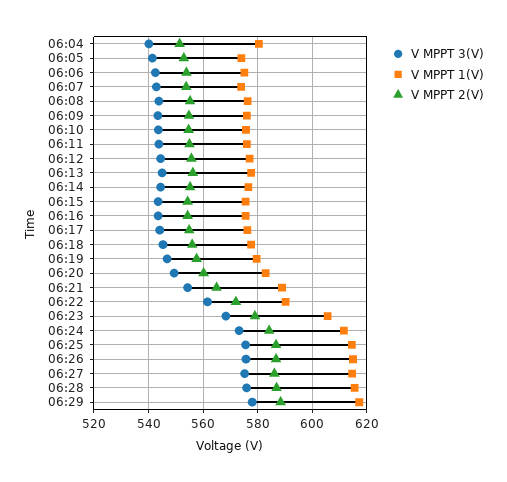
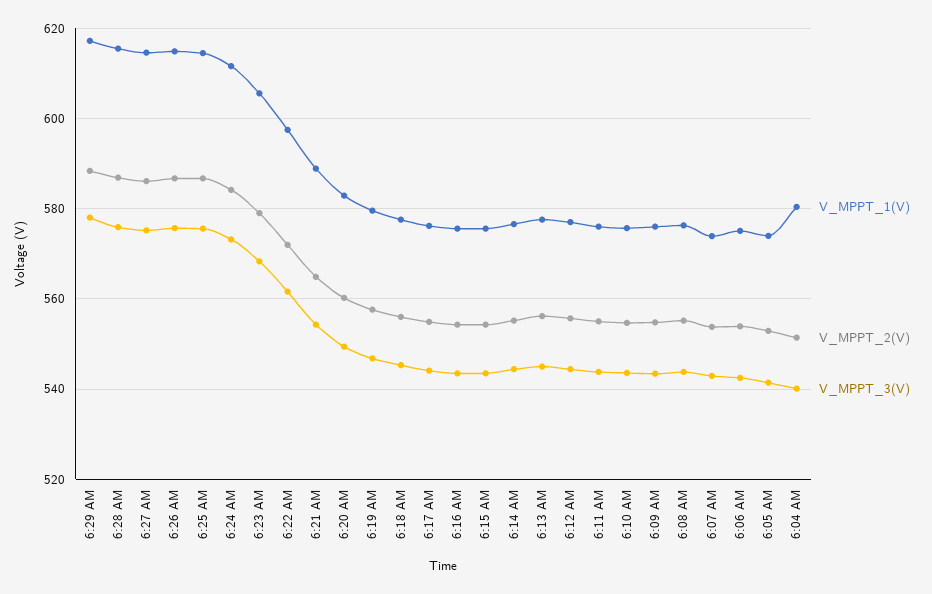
  {
    "V MPPT 3(V)": {
      "06:04": 540,
      "06:05": 542,
      "06:06": 542,
      "06:07": 542,
      "06:08": 544,
      "06:09": 544,
      "06:10": 544,
      "06:11": 544,
      "06:12": 544,
      "06:13": 546,
      "06:14": 544,
      "06:15": 544,
      "06:16": 544,
      "06:17": 544,
      "06:18": 546,
      "06:19": 546,
      "06:20": 550,
      "06:21": 554,
      "06:22": 562,
      "06:23": 568,
      "06:24": 574,
      "06:25": 576,
      "06:26": 576,
      "06:27": 576,
      "06:28": 576,
      "06:29": 578
    },
    "V MPPT 1(V)": {
      "06:04": 580,
      "06:05": 574,
      "06:06": 576,
      "06:07": 574,
      "06:08": 576,
      "06:09": 576,
      "06:10": 576,
      "06:11": 576,
      "06:12": 578,
      "06:13": 578,
      "06:14": 576,
      "06:15": 576,
      "06:16": 576,
      "06:17": 576,
      "06:18": 578,
      "06:19": 580,
      "06:20": 582,
      "06:21": 588,
-     "06:22": 590,
+     "06:22": 598,
      "06:23": 606,
      "06:24": 612,
      "06:25": 614,
      "06:26": 614,
      "06:27": 614,
      "06:28": 616,
      "06:29": 618
    },
    "V MPPT 2(V)": {
      "06:04": 552,
      "06:05": 552,
      "06:06": 554,
      "06:07": 554,
      "06:08": 556,
      "06:09": 554,
      "06:10": 554,
      "06:11": 556,
      "06:12": 556,
      "06:13": 556,
      "06:14": 556,
      "06:15": 554,
      "06:16": 554,
      "06:17": 554,
      "06:18": 556,
      "06:19": 558,
      "06:20": 560,
      "06:21": 564,
      "06:22": 572,
      "06:23": 580,
      "06:24": 584,
      "06:25": 586,
      "06:26": 586,
      "06:27": 586,
      "06:28": 586,
      "06:29": 588
    }
  }

